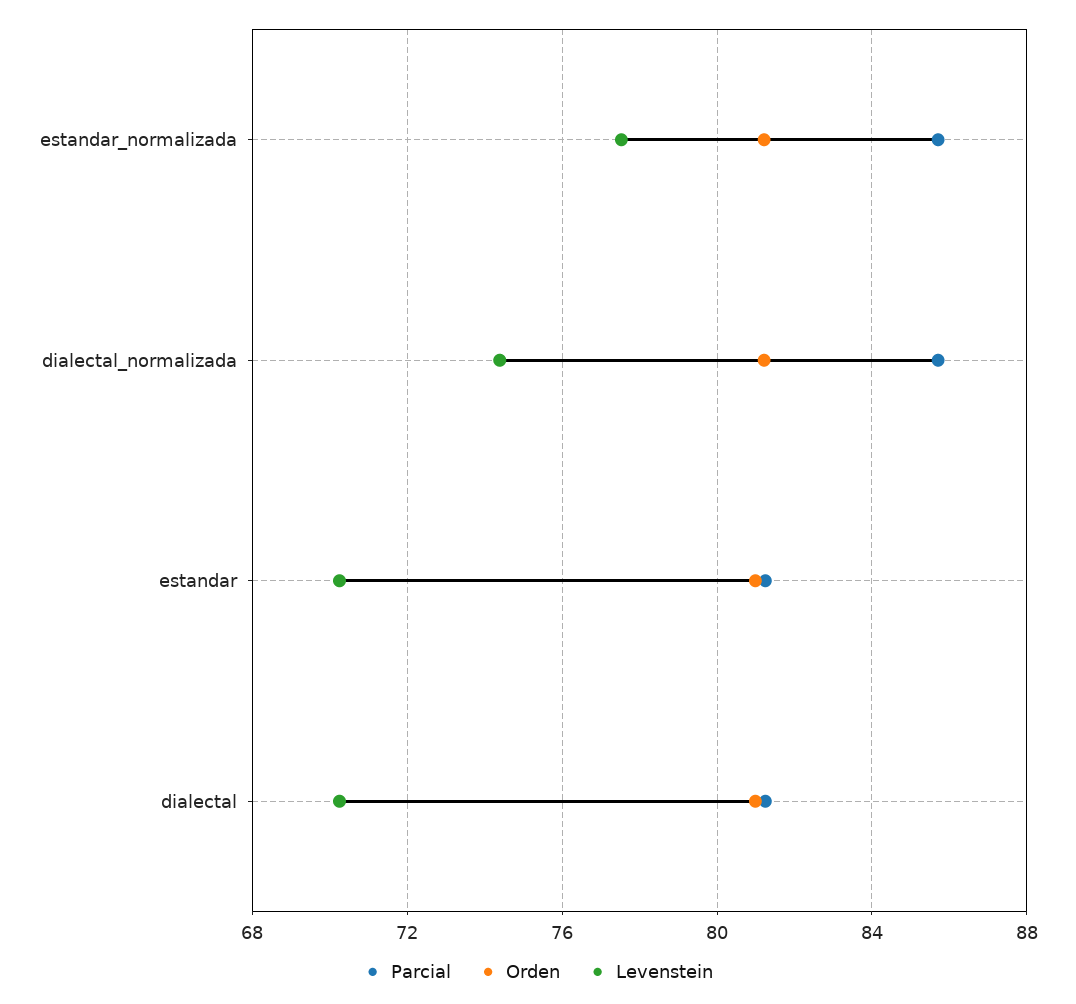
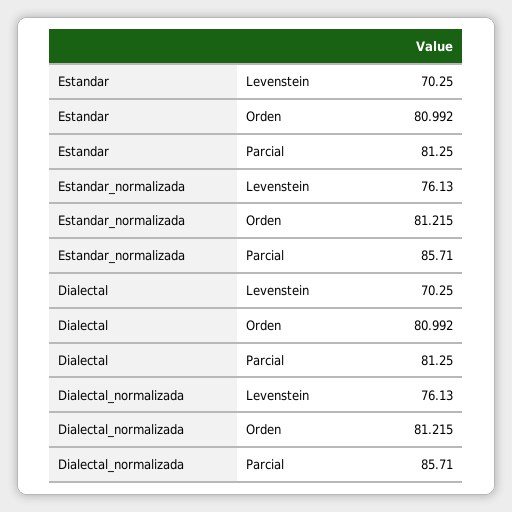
  {
    "Parcial": {
      "estandar_normalizada": 85.71,
      "dialectal_normalizada": 85.71,
      "estandar": 81.25,
      "dialectal": 81.25
    },
    "Orden": {
      "estandar_normalizada": 81.215,
      "dialectal_normalizada": 81.215,
      "estandar": 80.992,
      "dialectal": 80.992
    },
    "Levenstein": {
-     "estandar_normalizada": 77.5,
+     "estandar_normalizada": 76.13,
-     "dialectal_normalizada": 74.5,
+     "dialectal_normalizada": 76.13,
      "estandar": 70.25,
      "dialectal": 70.25
    }
  }

